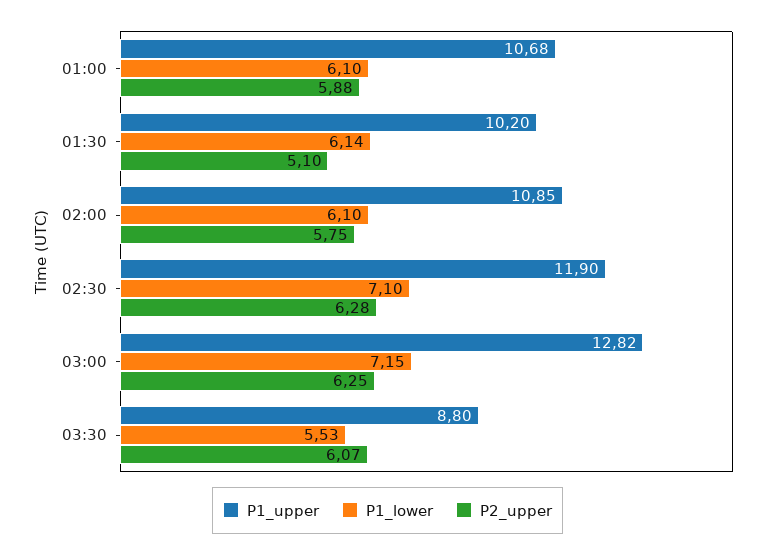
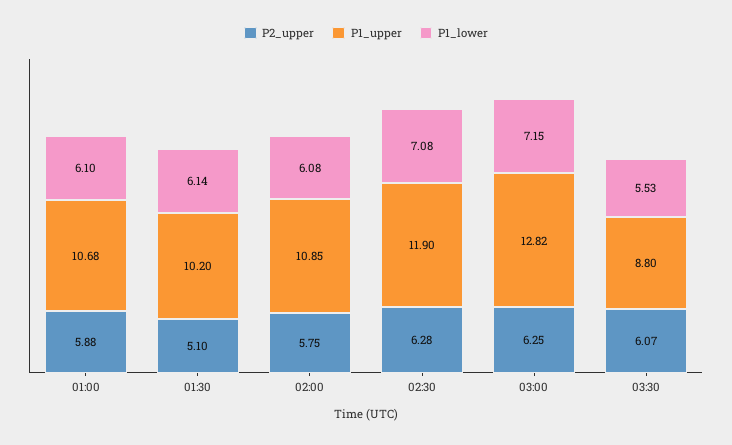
  {
    "P1_upper": {
      "01:00": 10.68,
      "01:30": 10.2,
      "02:00": 10.85,
      "02:30": 11.9,
      "03:00": 12.82,
      "03:30": 8.8
    },
    "P1_lower": {
      "01:00": 6.1,
      "01:30": 6.14,
-     "02:00": 6.1,
+     "02:00": 6.08,
-     "02:30": 7.1,
+     "02:30": 7.08,
      "03:00": 7.15,
      "03:30": 5.53
    },
    "P2_upper": {
      "01:00": 5.88,
      "01:30": 5.1,
      "02:00": 5.75,
      "02:30": 6.28,
      "03:00": 6.25,
      "03:30": 6.07
    }
  }

